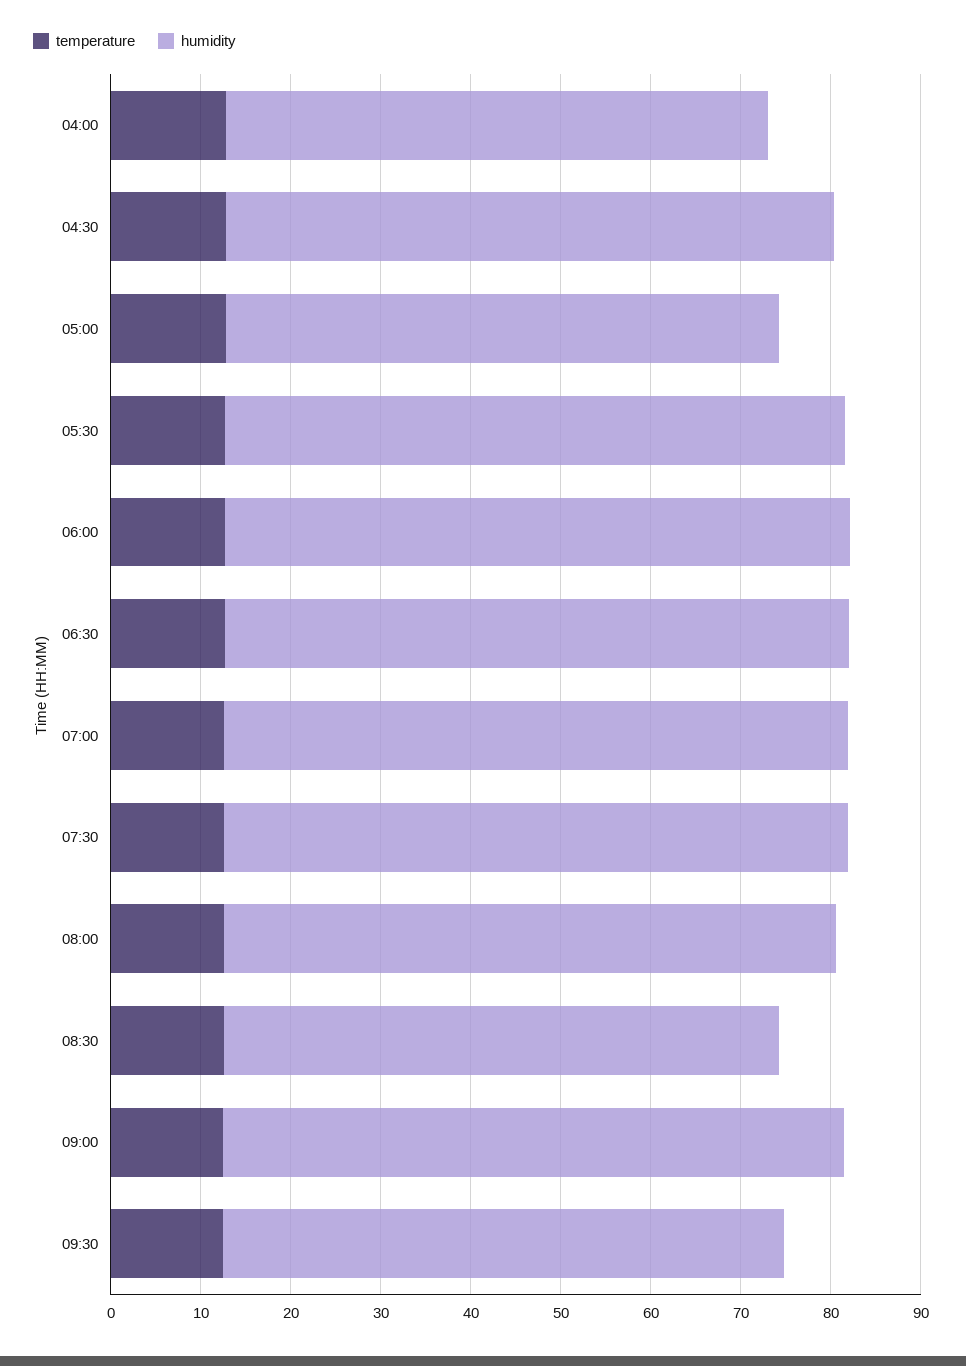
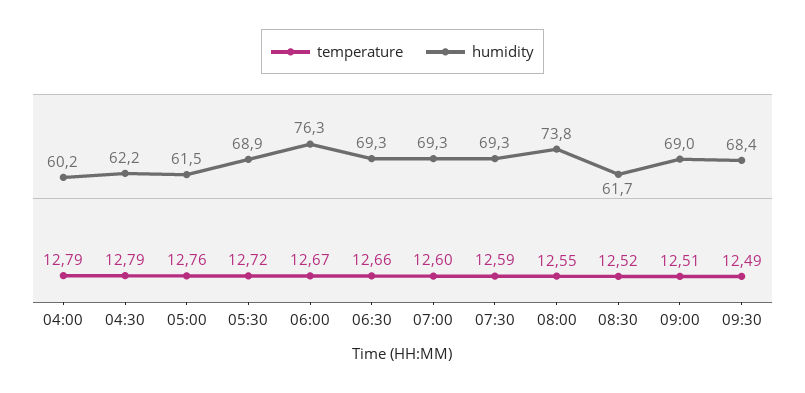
  {
    "temperature": {
      "04:00": 12.79,
      "04:30": 12.79,
      "05:00": 12.76,
      "05:30": 12.72,
      "06:00": 12.67,
      "06:30": 12.66,
      "07:00": 12.6,
      "07:30": 12.59,
      "08:00": 12.55,
      "08:30": 12.52,
      "09:00": 12.51,
      "09:30": 12.49
    },
    "humidity": {
      "04:00": 60.2,
-     "04:30": 68,
+     "04:30": 62.2,
      "05:00": 61.5,
      "05:30": 68.9,
-     "06:00": 70,
+     "06:00": 76.3,
      "06:30": 69.3,
      "07:00": 69.3,
      "07:30": 69.3,
-     "08:00": 68,
+     "08:00": 73.8,
      "08:30": 61.7,
      "09:00": 69,
-     "09:30": 62
+     "09:30": 68.4
    }
  }

